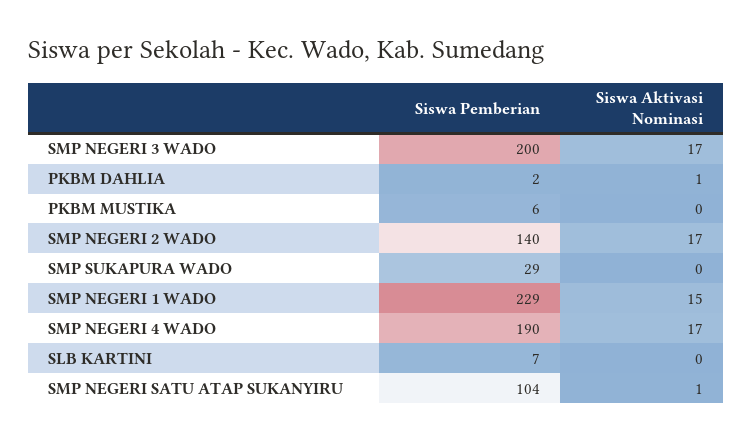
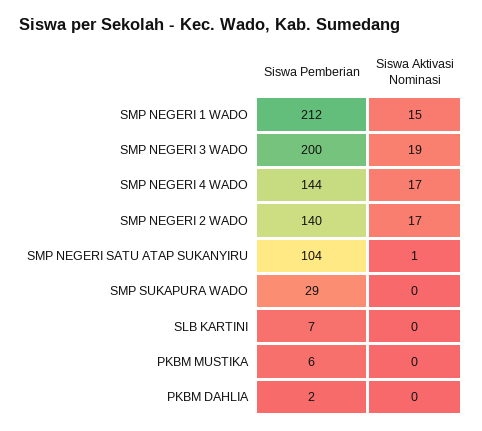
  {
    "Siswa Pemberian": {
      "SMP NEGERI 3 WADO": 200,
      "PKBM DAHLIA": 2,
      "PKBM MUSTIKA": 6,
      "SMP NEGERI 2 WADO": 140,
      "SMP SUKAPURA WADO": 29,
-     "SMP NEGERI 1 WADO": 229,
+     "SMP NEGERI 1 WADO": 212,
-     "SMP NEGERI 4 WADO": 190,
+     "SMP NEGERI 4 WADO": 144,
      "SLB KARTINI": 7,
      "SMP NEGERI SATU ATAP SUKANYIRU": 104
    },
    "Siswa Aktivasi Nominasi": {
-     "SMP NEGERI 3 WADO": 17,
+     "SMP NEGERI 3 WADO": 19,
-     "PKBM DAHLIA": 1,
+     "PKBM DAHLIA": 0,
      "PKBM MUSTIKA": 0,
      "SMP NEGERI 2 WADO": 17,
      "SMP SUKAPURA WADO": 0,
      "SMP NEGERI 1 WADO": 15,
      "SMP NEGERI 4 WADO": 17,
      "SLB KARTINI": 0,
      "SMP NEGERI SATU ATAP SUKANYIRU": 1
    }
  }

